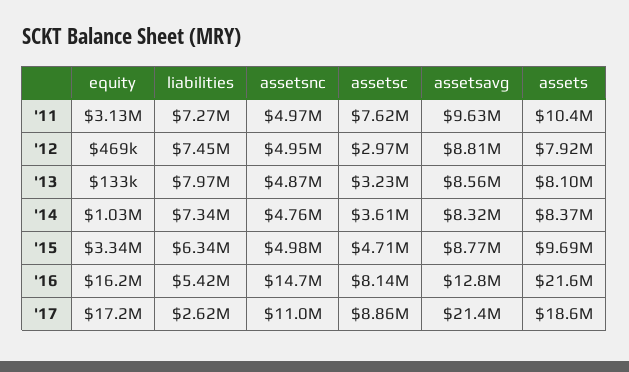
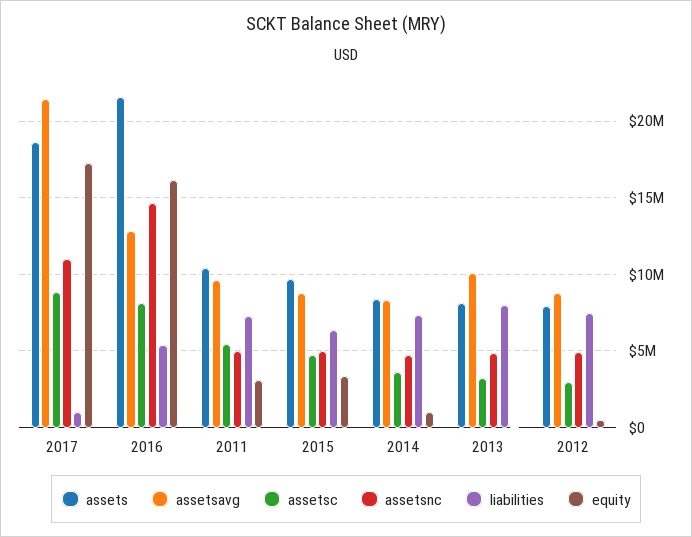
  {
    "equity": {
      "'11": 3130000,
      "'12": 469000,
      "'13": 133000,
      "'14": 1030000,
      "'15": 3340000,
      "'16": 16200000,
      "'17": 17200000
    },
    "liabilities": {
      "'11": 7270000,
      "'12": 7450000,
      "'13": 7970000,
      "'14": 7340000,
      "'15": 6340000,
      "'16": 5420000,
-     "'17": 2620000
+     "'17": 1000000
    },
    "assetsnc": {
      "'11": 4970000,
      "'12": 4950000,
      "'13": 4870000,
      "'14": 4760000,
      "'15": 4980000,
      "'16": 14700000,
      "'17": 11000000
    },
    "assetsc": {
-     "'11": 7620000,
+     "'11": 5500000,
      "'12": 2970000,
      "'13": 3230000,
      "'14": 3610000,
      "'15": 4710000,
      "'16": 8140000,
      "'17": 8860000
    },
    "assetsavg": {
      "'11": 9630000,
      "'12": 8810000,
-     "'13": 8560000,
+     "'13": 10000000,
      "'14": 8320000,
      "'15": 8770000,
      "'16": 12800000,
      "'17": 21400000
    },
    "assets": {
      "'11": 10400000,
      "'12": 7920000,
      "'13": 8100000,
      "'14": 8370000,
      "'15": 9690000,
      "'16": 21600000,
      "'17": 18600000
    }
  }

